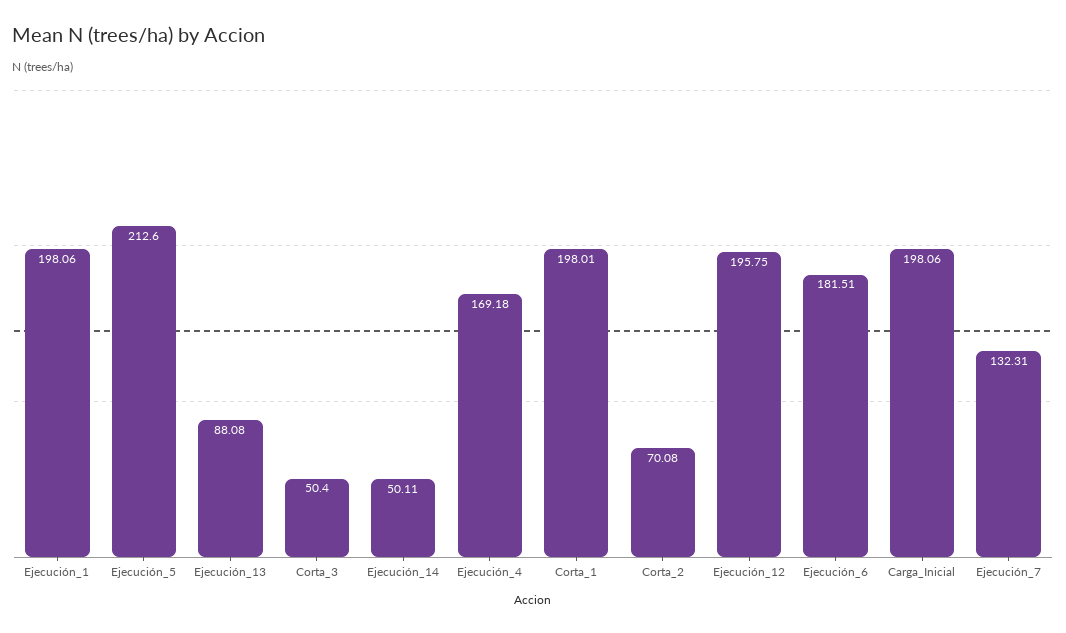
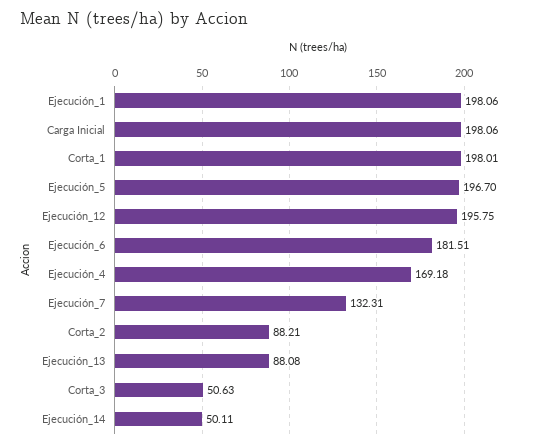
  {
    "Ejecución_1": 198.06,
-   "Ejecución_5": 212.6,
+   "Ejecución_5": 196.7,
    "Ejecución_13": 88.08,
-   "Corta_3": 50.4,
+   "Corta_3": 50.63,
    "Ejecución_14": 50.11,
    "Ejecución_4": 169.18,
    "Corta_1": 198.01,
-   "Corta_2": 70.08,
+   "Corta_2": 88.21,
    "Ejecución_12": 195.75,
    "Ejecución_6": 181.51,
    "Carga_Inicial": 198.06,
    "Ejecución_7": 132.31
  }

